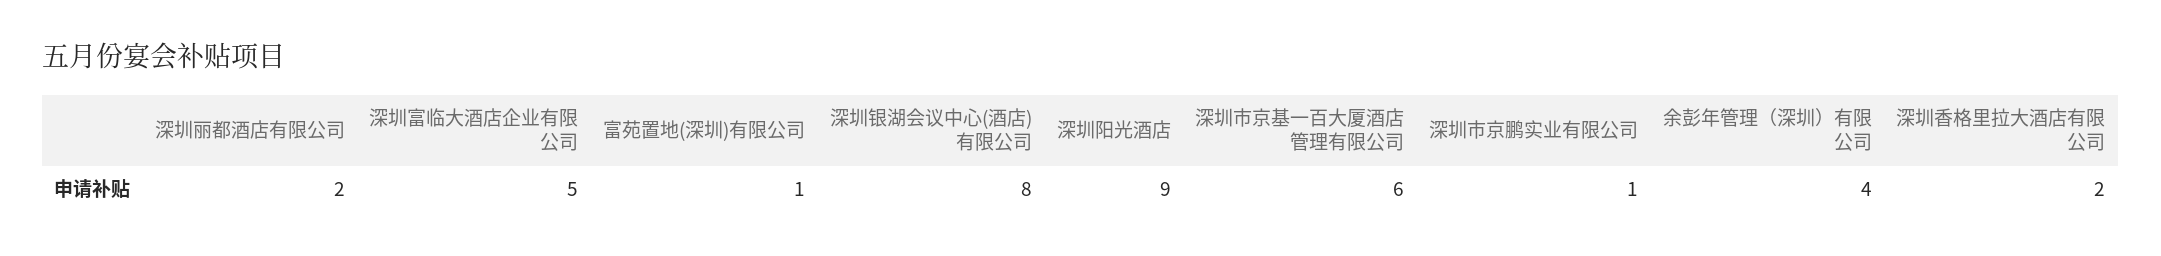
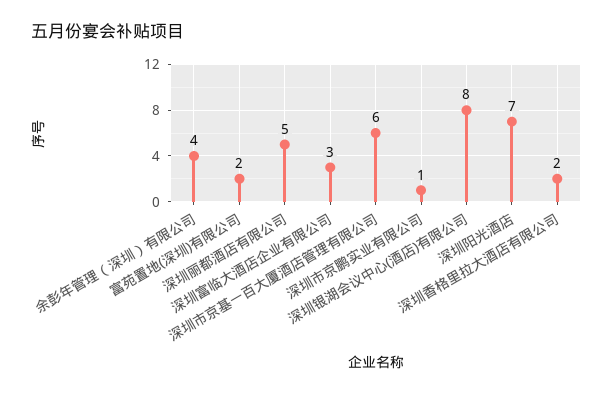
  {
-   "深圳丽都酒店有限公司": 2,
+   "深圳丽都酒店有限公司": 5,
-   "深圳富临大酒店企业有限公司": 5,
+   "深圳富临大酒店企业有限公司": 3,
-   "富苑置地(深圳)有限公司": 1,
+   "富苑置地(深圳)有限公司": 2,
    "深圳银湖会议中心(酒店)有限公司": 8,
-   "深圳阳光酒店": 9,
+   "深圳阳光酒店": 7,
    "深圳市京基一百大厦酒店管理有限公司": 6,
    "深圳市京鹏实业有限公司": 1,
    "余彭年管理（深圳）有限公司": 4,
    "深圳香格里拉大酒店有限公司": 2
  }

